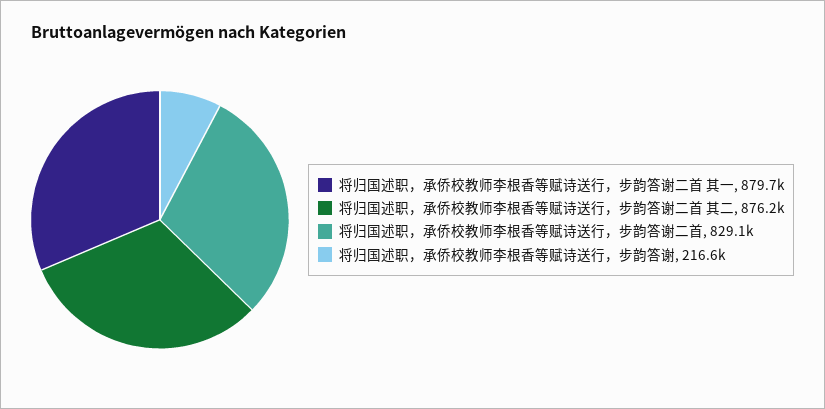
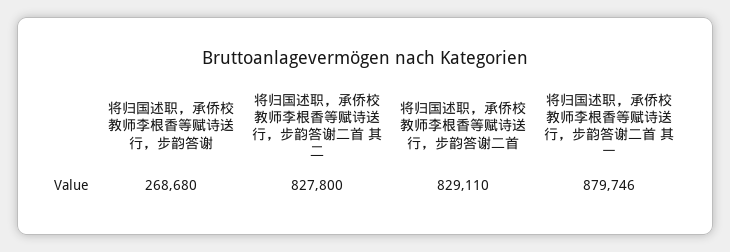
  {
    "将归国述职，承侨校教师李根香等赋诗送行，步韵答谢二首 其一": 879746,
-   "将归国述职，承侨校教师李根香等赋诗送行，步韵答谢二首 其二": 876200,
+   "将归国述职，承侨校教师李根香等赋诗送行，步韵答谢二首 其二": 827800,
    "将归国述职，承侨校教师李根香等赋诗送行，步韵答谢二首": 829110,
-   "将归国述职，承侨校教师李根香等赋诗送行，步韵答谢": 216600
+   "将归国述职，承侨校教师李根香等赋诗送行，步韵答谢": 268680
  }

